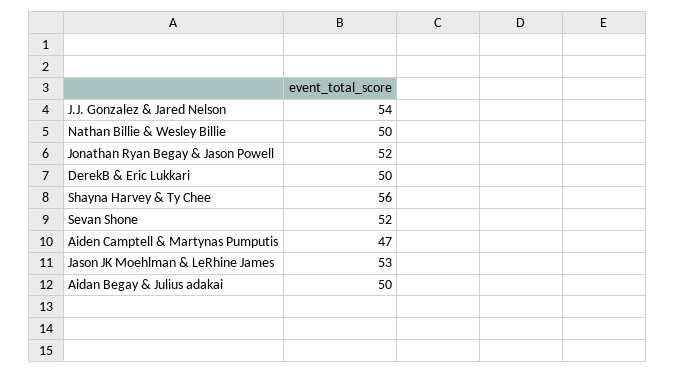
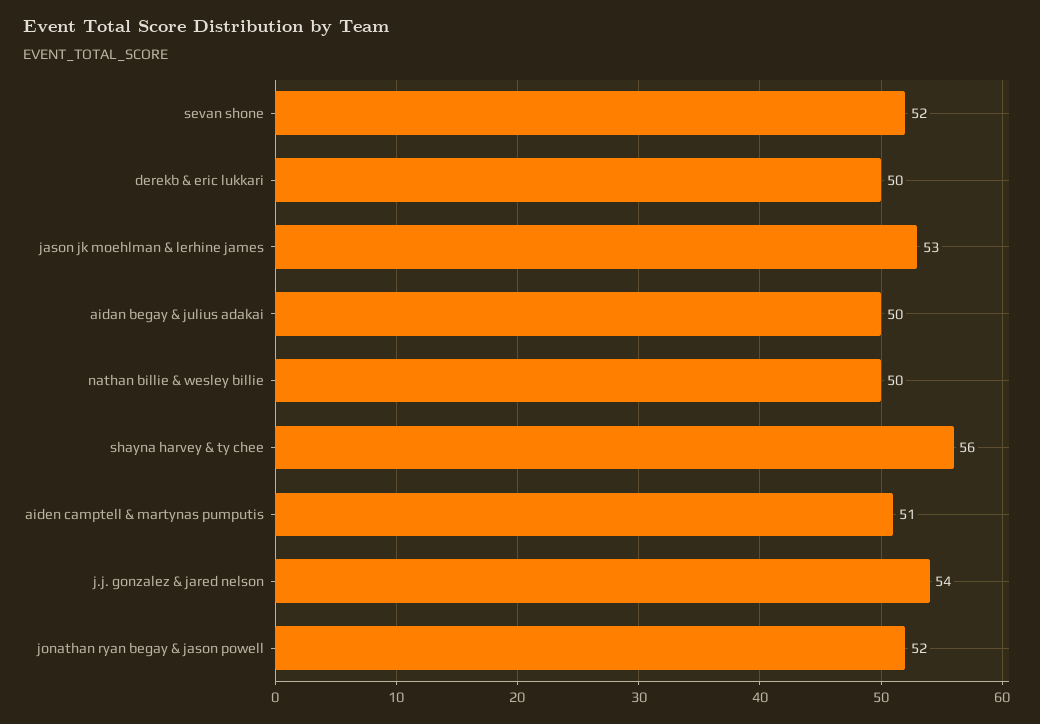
  {
    "J.J. Gonzalez & Jared Nelson": 54,
    "Nathan Billie & Wesley Billie": 50,
    "Jonathan Ryan Begay & Jason Powell": 52,
    "DerekB & Eric Lukkari": 50,
    "Shayna Harvey & Ty Chee": 56,
    "Sevan Shone": 52,
-   "Aiden Camptell & Martynas Pumputis": 47,
+   "Aiden Camptell & Martynas Pumputis": 51,
    "Jason JK Moehlman & LeRhine James": 53,
    "Aidan Begay & Julius adakai": 50
  }

